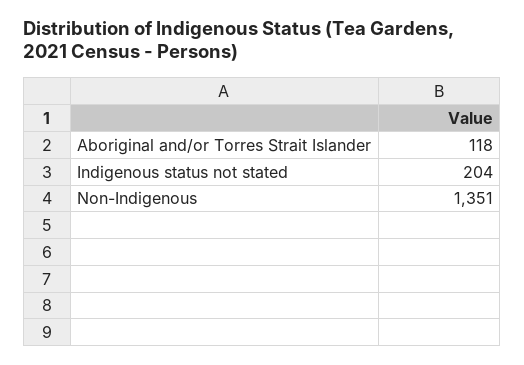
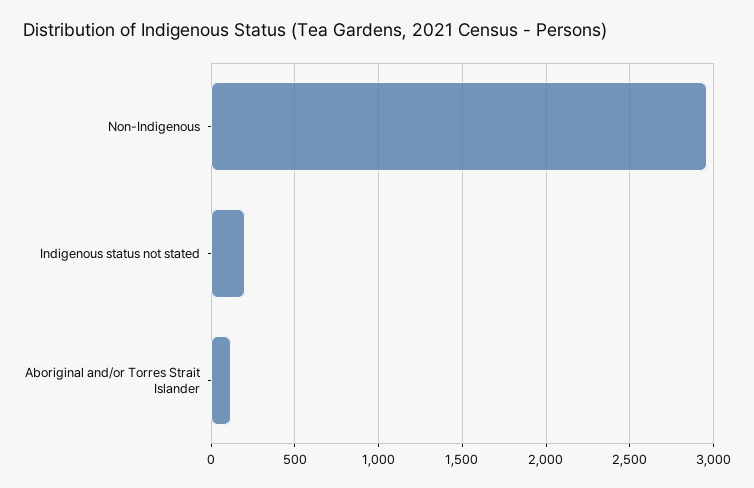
  {
    "Aboriginal and/or Torres Strait Islander": 118,
    "Indigenous status not stated": 204,
-   "Non-Indigenous": 1351
+   "Non-Indigenous": 2950
  }

